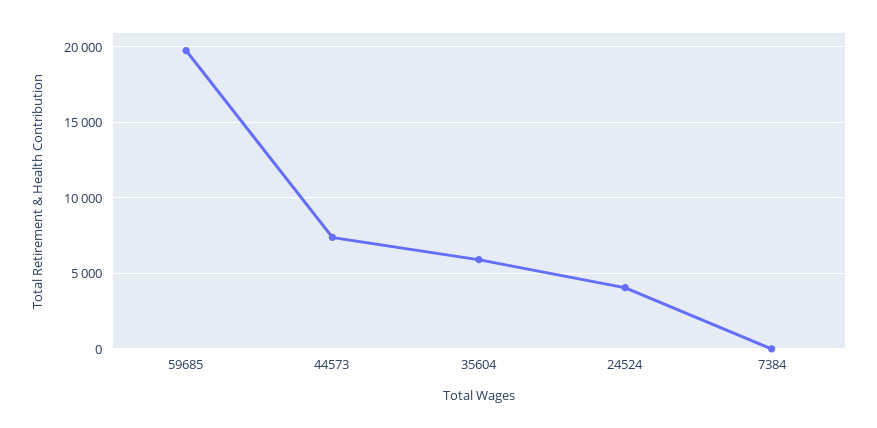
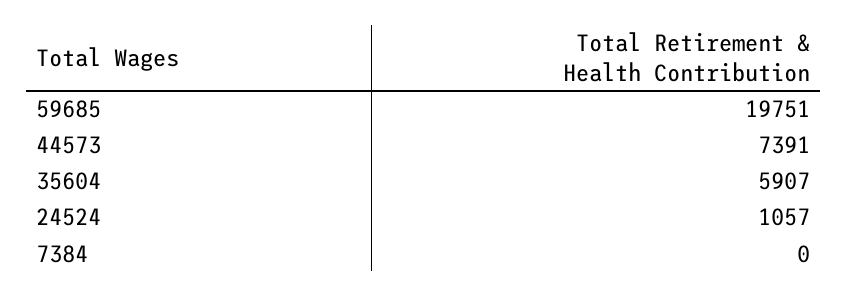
  {
    "59685": 19751,
    "44573": 7391,
    "35604": 5907,
-   "24524": 4000,
+   "24524": 1057,
    "7384": 0
  }

